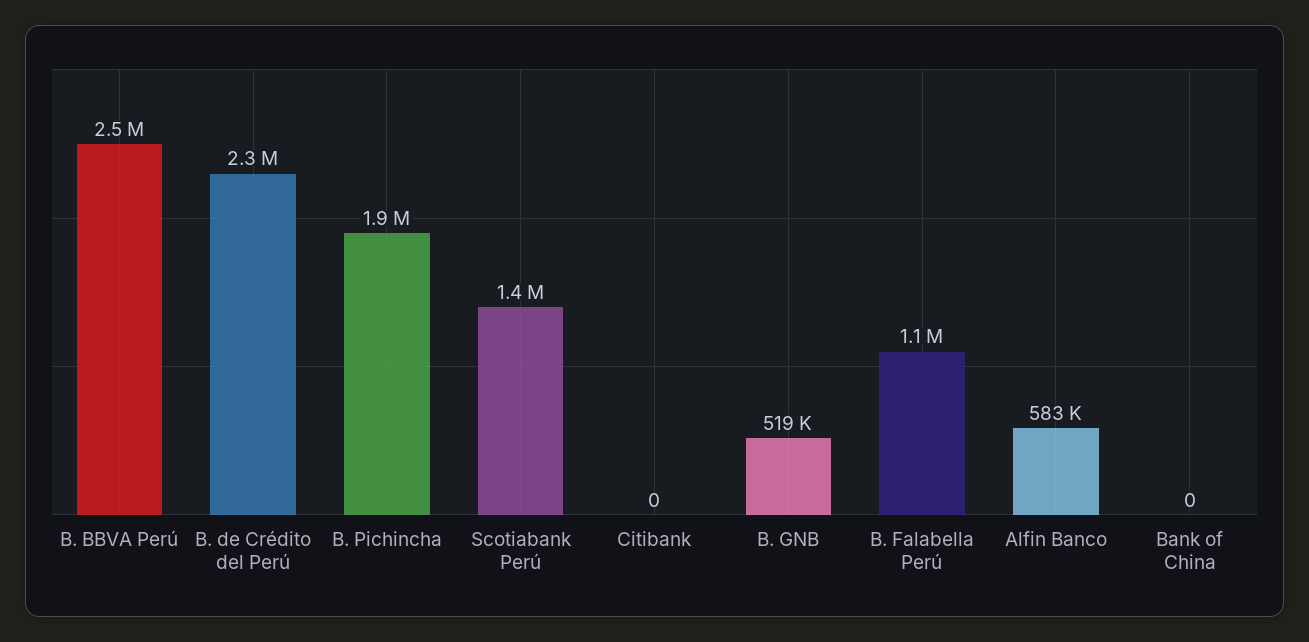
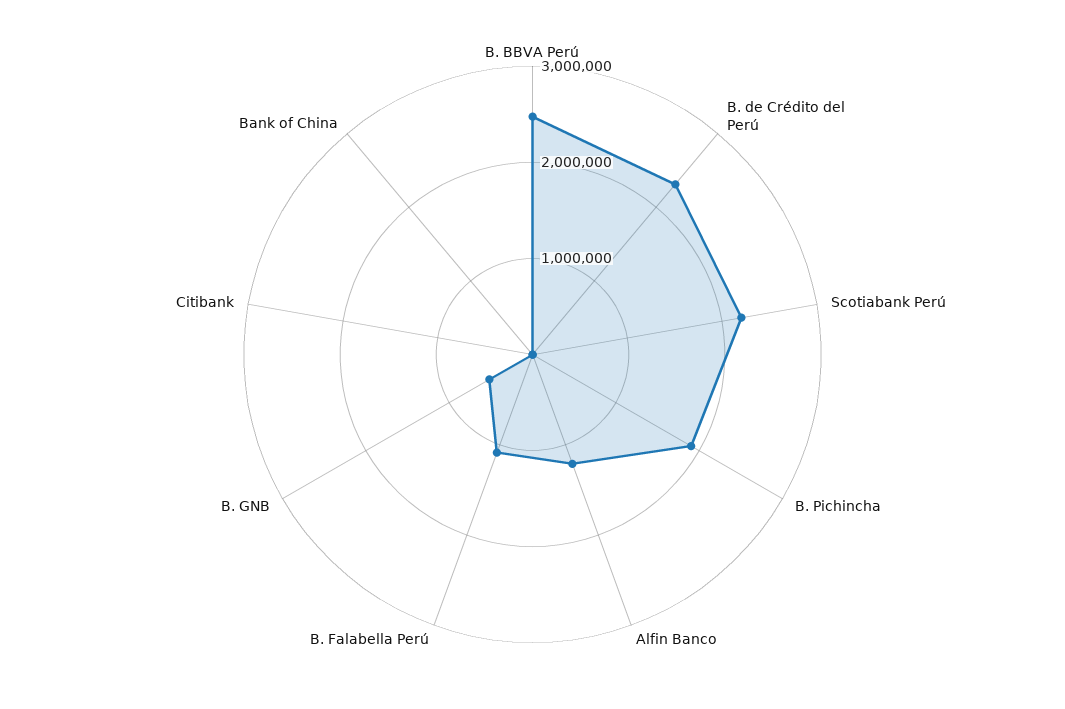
  {
    "B. BBVA Perú": 2500000,
    "B. de Crédito del Perú": 2300000,
    "B. Pichincha": 1900000,
-   "Scotiabank Perú": 1400000,
+   "Scotiabank Perú": 2200000,
    "Citibank": 0,
    "B. GNB": 519000,
    "B. Falabella Perú": 1100000,
-   "Alfin Banco": 583000,
+   "Alfin Banco": 1200000,
    "Bank of China": 0
  }

